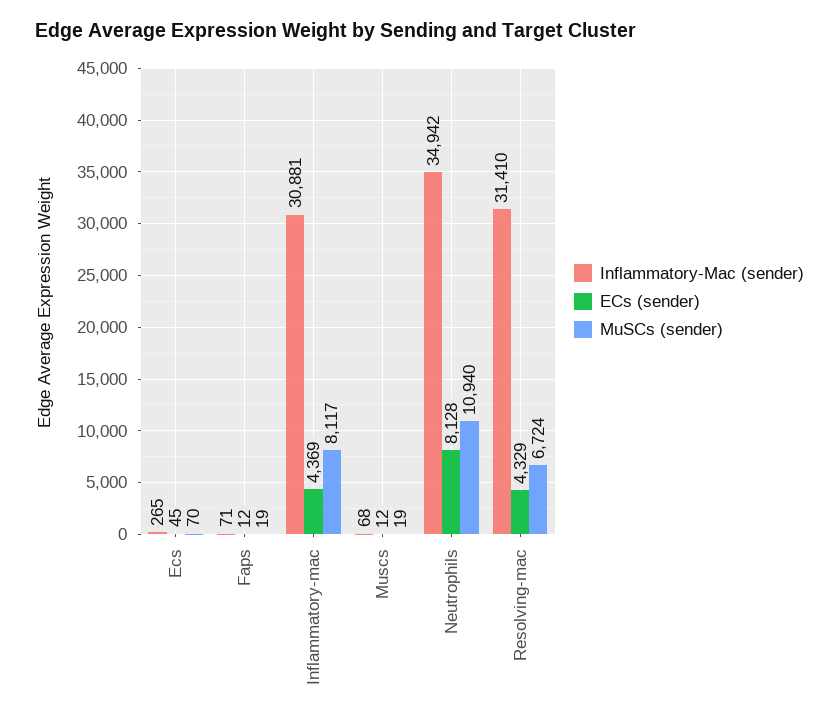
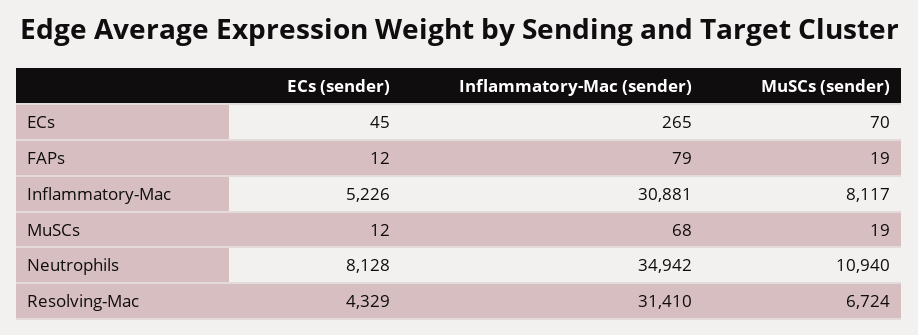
  {
    "Inflammatory-Mac (sender)": {
      "Ecs": 265,
-     "Faps": 71,
+     "Faps": 79,
      "Inflammatory-mac": 30881,
      "Muscs": 68,
      "Neutrophils": 34942,
      "Resolving-mac": 31410
    },
    "ECs (sender)": {
      "Ecs": 45,
      "Faps": 12,
-     "Inflammatory-mac": 4369,
+     "Inflammatory-mac": 5226,
      "Muscs": 12,
      "Neutrophils": 8128,
      "Resolving-mac": 4329
    },
    "MuSCs (sender)": {
      "Ecs": 70,
      "Faps": 19,
      "Inflammatory-mac": 8117,
      "Muscs": 19,
      "Neutrophils": 10940,
      "Resolving-mac": 6724
    }
  }

